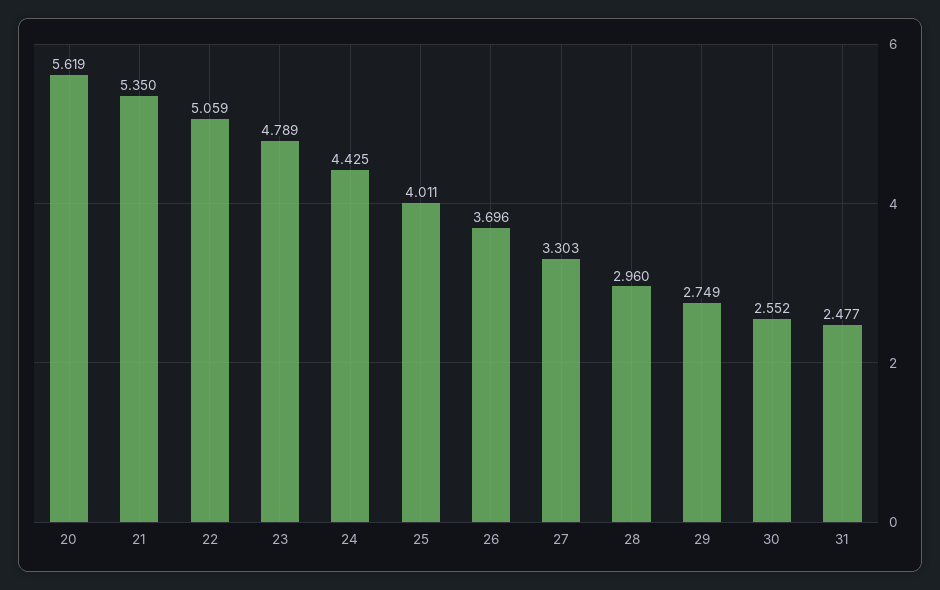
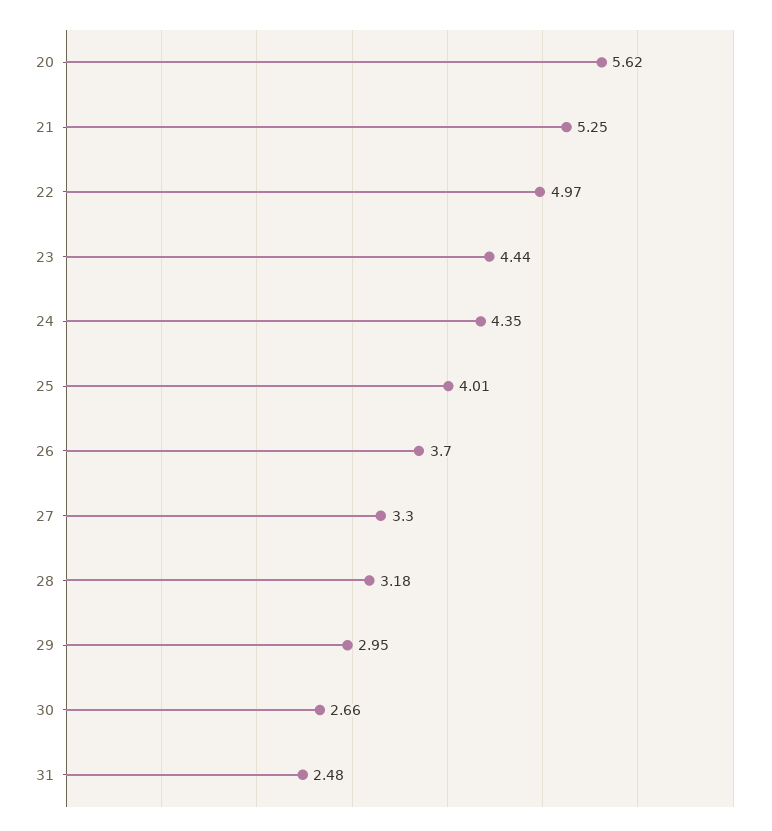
  {
    "20": 5.619,
-   "21": 5.35,
+   "21": 5.25,
-   "22": 5.059,
+   "22": 4.97,
-   "23": 4.789,
+   "23": 4.44,
-   "24": 4.425,
+   "24": 4.35,
    "25": 4.011,
    "26": 3.696,
    "27": 3.303,
-   "28": 2.96,
+   "28": 3.18,
-   "29": 2.749,
+   "29": 2.95,
-   "30": 2.552,
+   "30": 2.66,
    "31": 2.477
  }

